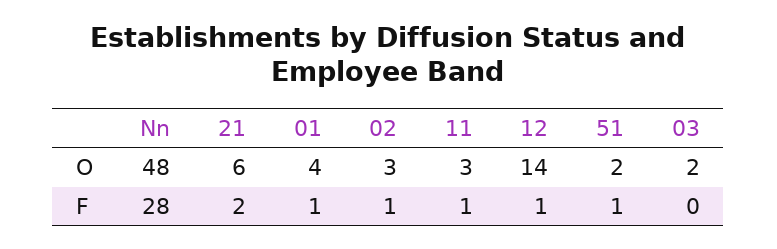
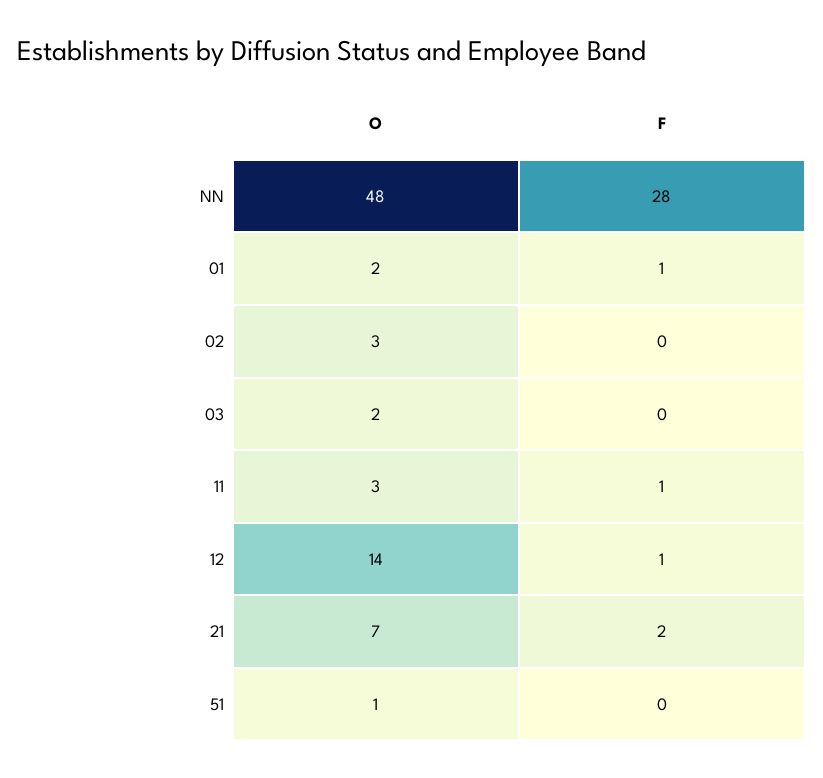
  {
    "Nn": {
      "O": 48,
      "F": 28
    },
    "21": {
-     "O": 6,
+     "O": 7,
      "F": 2
    },
    "01": {
-     "O": 4,
+     "O": 2,
      "F": 1
    },
    "02": {
      "O": 3,
-     "F": 1
+     "F": 0
    },
    "11": {
      "O": 3,
      "F": 1
    },
    "12": {
      "O": 14,
      "F": 1
    },
    "51": {
-     "O": 2,
+     "O": 1,
-     "F": 1
+     "F": 0
    },
    "03": {
      "O": 2,
      "F": 0
    }
  }

